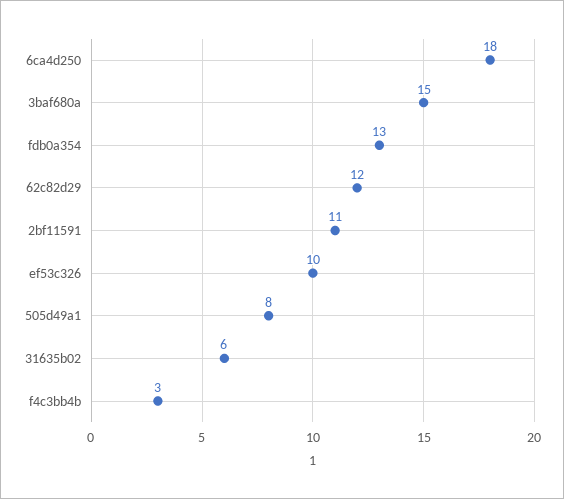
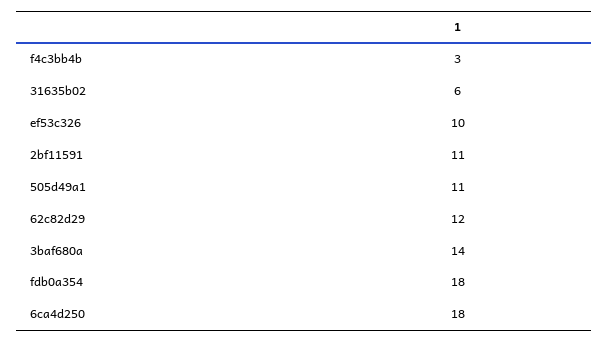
  {
    "6ca4d250": 18,
-   "3baf680a": 15,
+   "3baf680a": 14,
-   "fdb0a354": 13,
+   "fdb0a354": 18,
    "62c82d29": 12,
    "2bf11591": 11,
    "ef53c326": 10,
-   "505d49a1": 8,
+   "505d49a1": 11,
    "31635b02": 6,
    "f4c3bb4b": 3
  }

